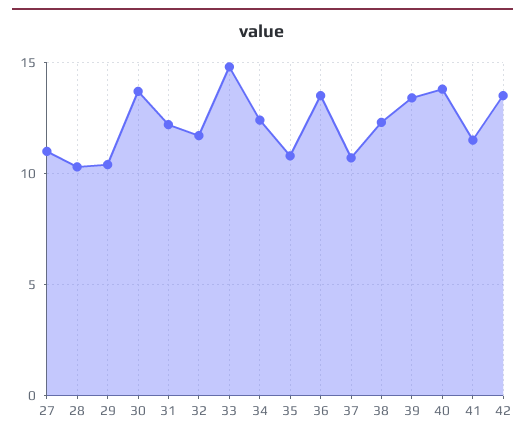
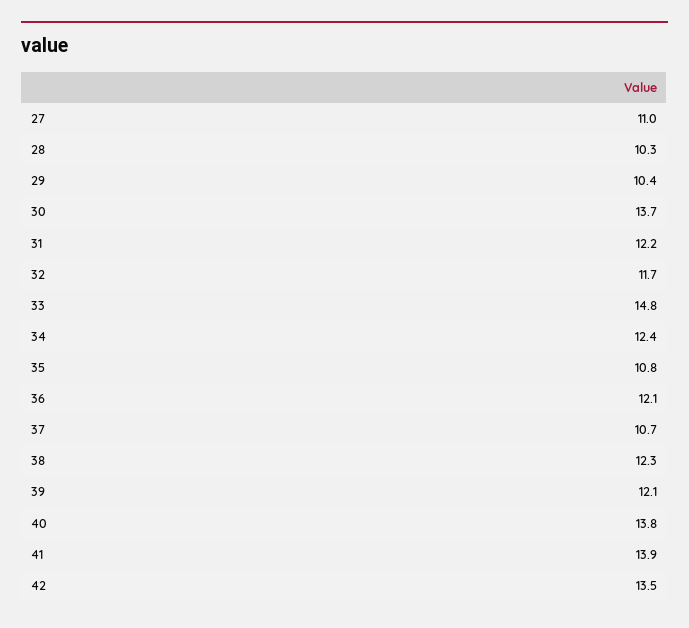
  {
    "27": 11,
    "28": 10.3,
    "29": 10.4,
    "30": 13.7,
    "31": 12.2,
    "32": 11.7,
    "33": 14.8,
    "34": 12.4,
    "35": 10.8,
-   "36": 13.5,
+   "36": 12.1,
    "37": 10.7,
    "38": 12.3,
-   "39": 13.5,
+   "39": 12.1,
    "40": 13.8,
-   "41": 11.5,
+   "41": 13.9,
    "42": 13.5
  }

